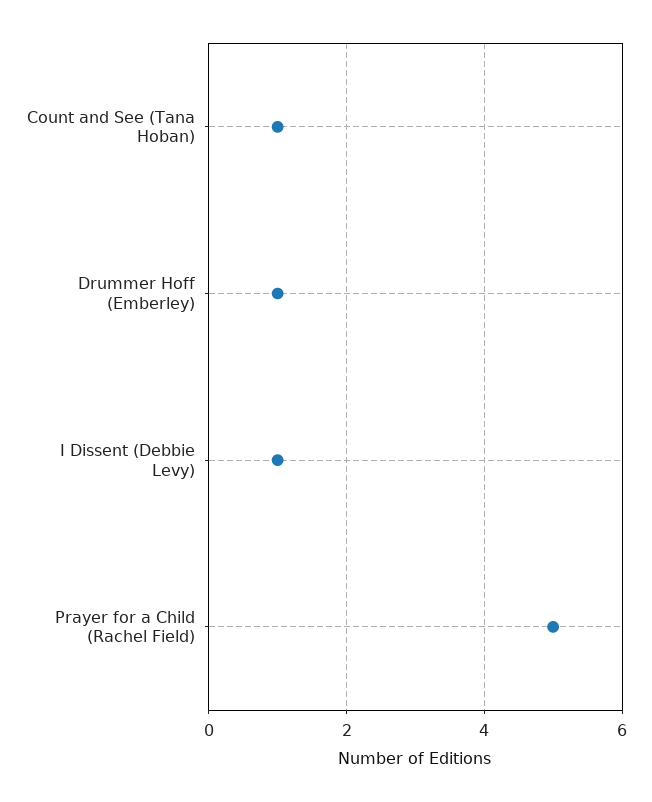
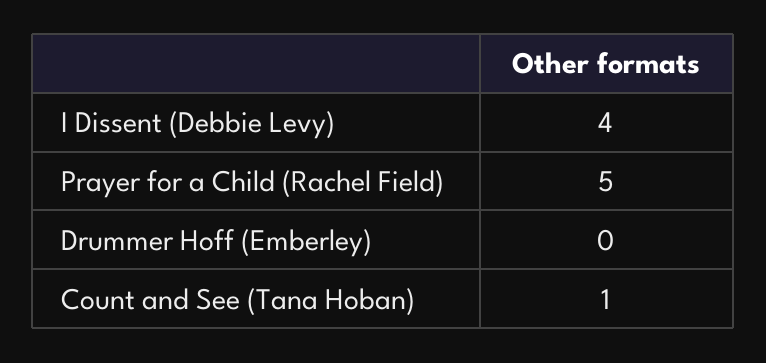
  {
    "Count and See (Tana Hoban)": 1,
-   "Drummer Hoff (Emberley)": 1,
+   "Drummer Hoff (Emberley)": 0,
-   "I Dissent (Debbie Levy)": 1,
+   "I Dissent (Debbie Levy)": 4,
    "Prayer for a Child (Rachel Field)": 5
  }

